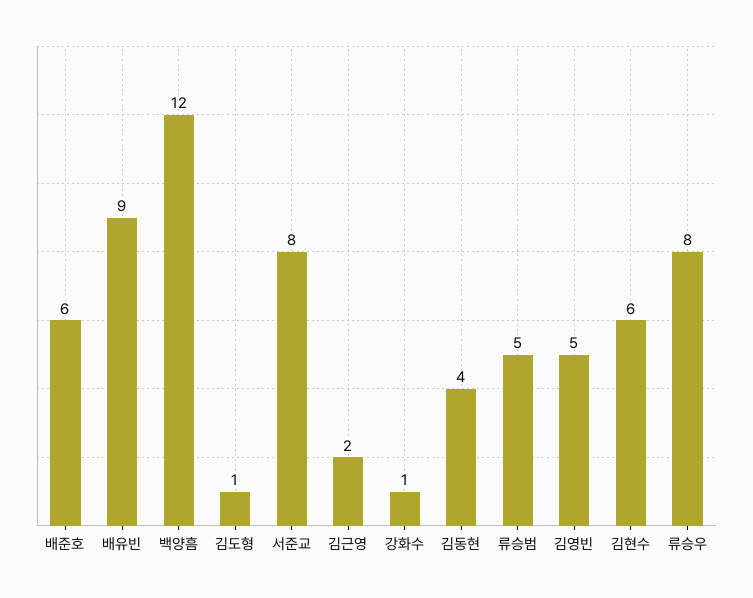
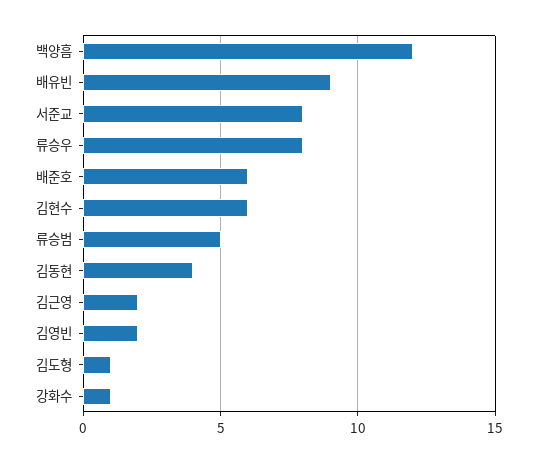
  {
    "배준호": 6,
    "배유빈": 9,
    "백양흠": 12,
    "김도형": 1,
    "서준교": 8,
    "김근영": 2,
    "강화수": 1,
    "김동현": 4,
    "류승범": 5,
-   "김영빈": 5,
+   "김영빈": 2,
    "김현수": 6,
    "류승우": 8
  }

